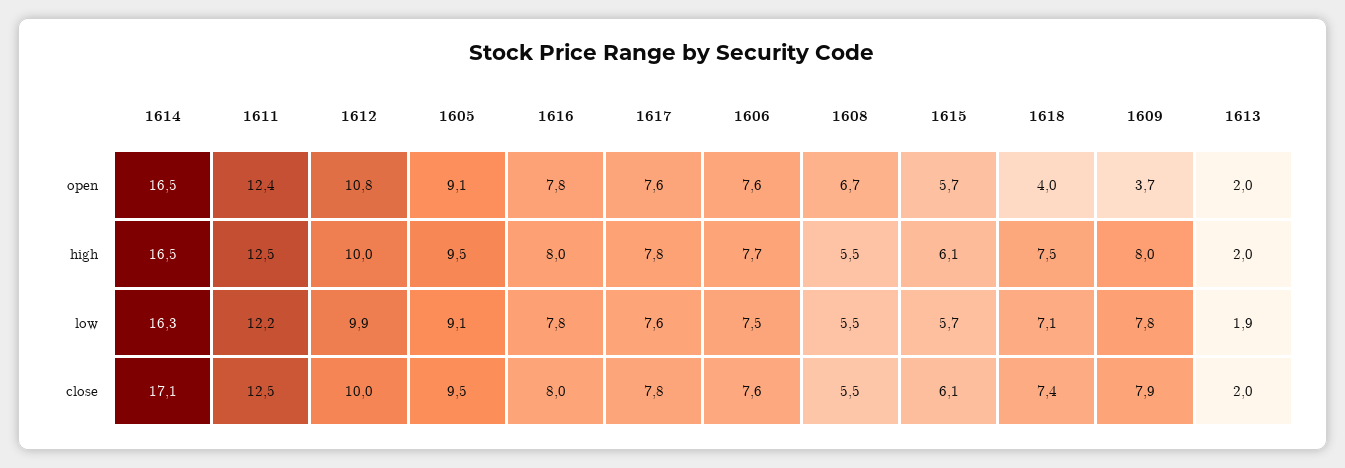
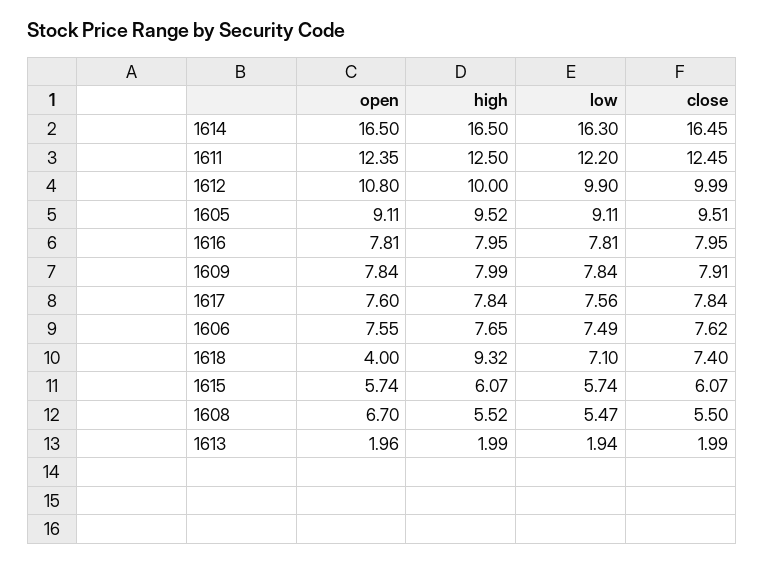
  {
    "1614": {
      "open": 16.5,
      "high": 16.5,
      "low": 16.3,
-     "close": 17.1
+     "close": 16.45
    },
    "1611": {
      "open": 12.35,
      "high": 12.5,
      "low": 12.2,
      "close": 12.45
    },
    "1612": {
      "open": 10.8,
      "high": 10,
      "low": 9.9,
      "close": 9.99
    },
    "1605": {
      "open": 9.11,
      "high": 9.52,
      "low": 9.11,
      "close": 9.51
    },
    "1616": {
      "open": 7.81,
      "high": 7.95,
      "low": 7.81,
      "close": 7.95
    },
    "1617": {
      "open": 7.6,
      "high": 7.84,
      "low": 7.56,
      "close": 7.84
    },
    "1606": {
      "open": 7.55,
      "high": 7.65,
      "low": 7.49,
      "close": 7.62
    },
    "1608": {
      "open": 6.7,
      "high": 5.52,
      "low": 5.47,
      "close": 5.5
    },
    "1615": {
      "open": 5.74,
      "high": 6.07,
      "low": 5.74,
      "close": 6.07
    },
    "1618": {
      "open": 4,
-     "high": 7.5,
+     "high": 9.32,
      "low": 7.1,
      "close": 7.4
    },
    "1609": {
-     "open": 3.7,
+     "open": 7.84,
      "high": 7.99,
      "low": 7.84,
      "close": 7.91
    },
    "1613": {
      "open": 1.96,
      "high": 1.99,
      "low": 1.94,
      "close": 1.99
    }
  }

